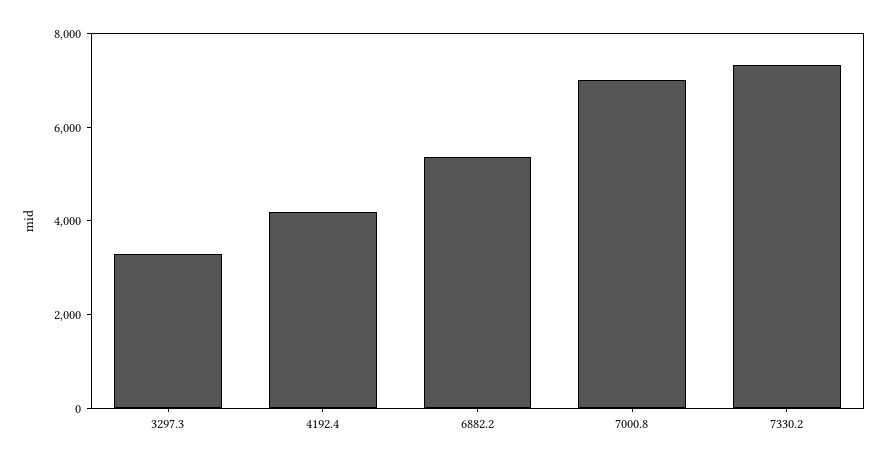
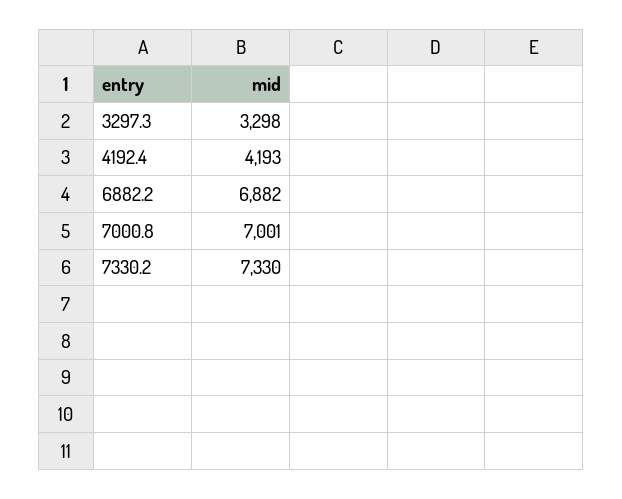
  {
    "3297.3": 3298,
    "4192.4": 4193,
-   "6882.2": 5500,
+   "6882.2": 6882,
    "7000.8": 7001,
    "7330.2": 7330
  }

